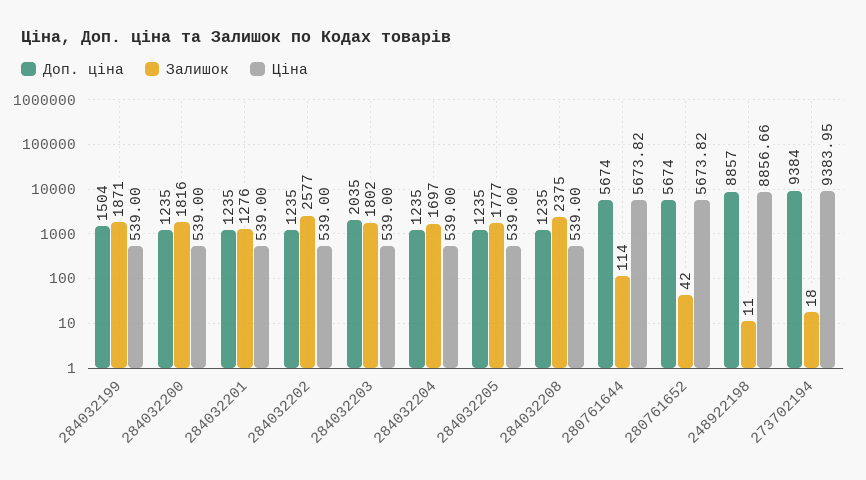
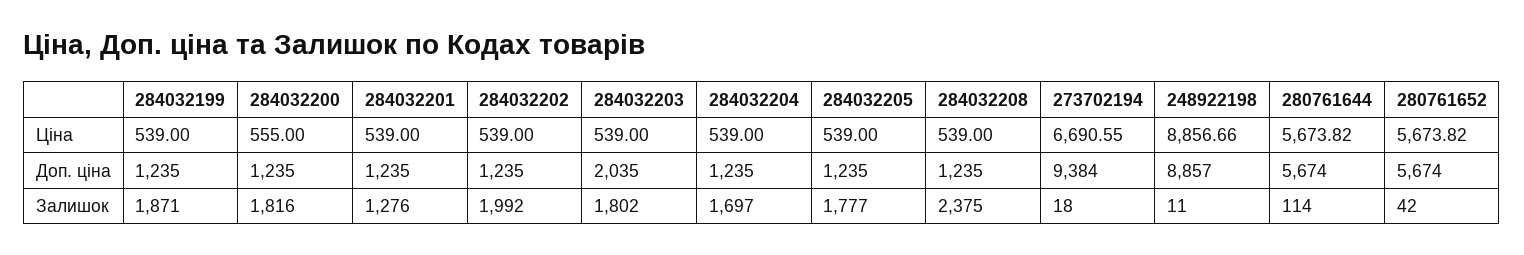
  {
    "Доп. ціна": {
-     "284032199": 1504,
+     "284032199": 1235,
      "284032200": 1235,
      "284032201": 1235,
      "284032202": 1235,
      "284032203": 2035,
      "284032204": 1235,
      "284032205": 1235,
      "284032208": 1235,
      "280761644": 5674,
      "280761652": 5674,
      "248922198": 8857,
      "273702194": 9384
    },
    "Залишок": {
      "284032199": 1871,
      "284032200": 1816,
      "284032201": 1276,
-     "284032202": 2577,
+     "284032202": 1992,
      "284032203": 1802,
      "284032204": 1697,
      "284032205": 1777,
      "284032208": 2375,
      "280761644": 114,
      "280761652": 42,
      "248922198": 11,
      "273702194": 18
    },
    "Ціна": {
      "284032199": 539,
-     "284032200": 539,
+     "284032200": 555,
      "284032201": 539,
      "284032202": 539,
      "284032203": 539,
      "284032204": 539,
      "284032205": 539,
      "284032208": 539,
      "280761644": 5673.82,
      "280761652": 5673.82,
      "248922198": 8856.66,
-     "273702194": 9383.95
+     "273702194": 6690.55
    }
  }

